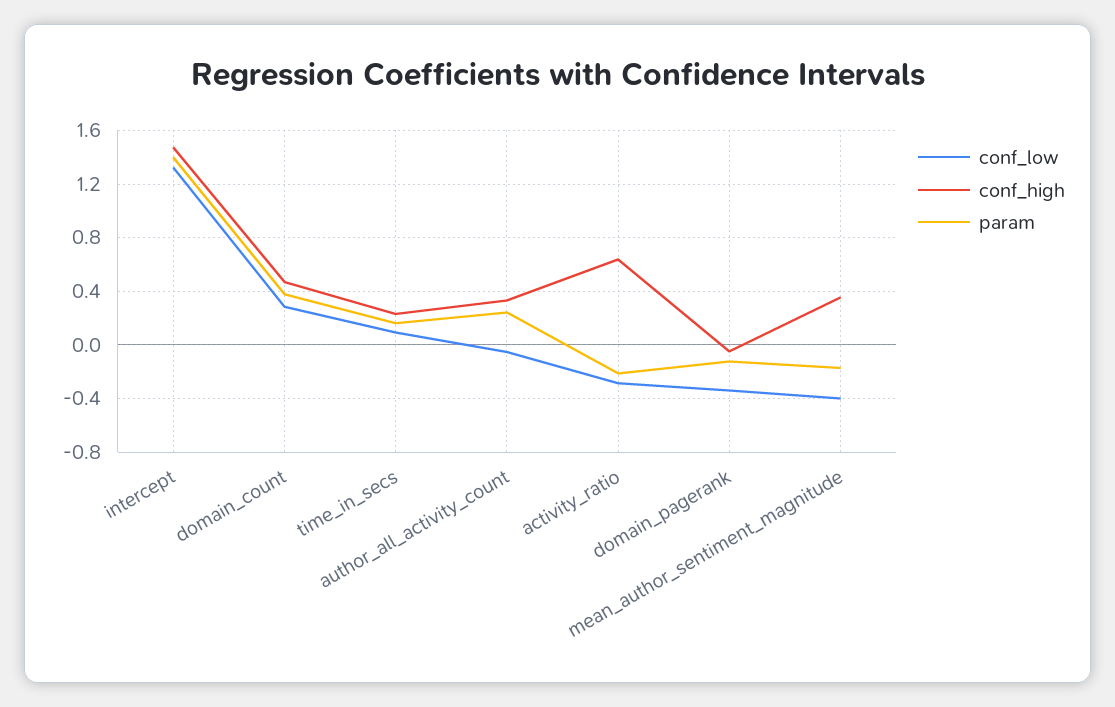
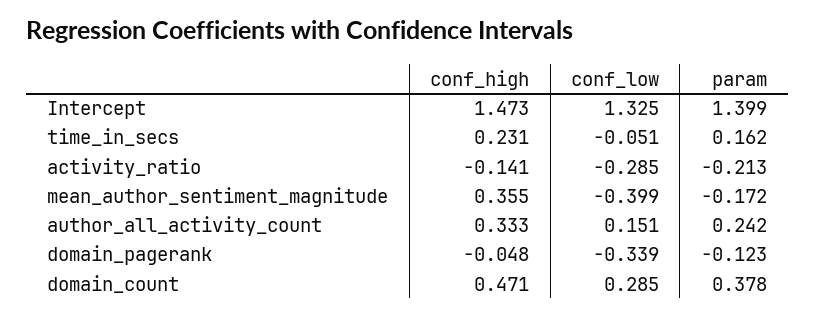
  {
    "conf_low": {
      "intercept": 1.325,
      "domain_count": 0.285,
-     "time_in_secs": 0.1,
+     "time_in_secs": -0.051,
-     "author_all_activity_count": -0.05,
+     "author_all_activity_count": 0.151,
      "activity_ratio": -0.285,
      "domain_pagerank": -0.339,
      "mean_author_sentiment_magnitude": -0.399
    },
    "conf_high": {
      "intercept": 1.473,
      "domain_count": 0.471,
      "time_in_secs": 0.231,
      "author_all_activity_count": 0.333,
-     "activity_ratio": 0.65,
+     "activity_ratio": -0.141,
      "domain_pagerank": -0.048,
      "mean_author_sentiment_magnitude": 0.355
    },
    "param": {
      "intercept": 1.399,
      "domain_count": 0.378,
      "time_in_secs": 0.162,
      "author_all_activity_count": 0.242,
      "activity_ratio": -0.213,
      "domain_pagerank": -0.123,
      "mean_author_sentiment_magnitude": -0.172
    }
  }

